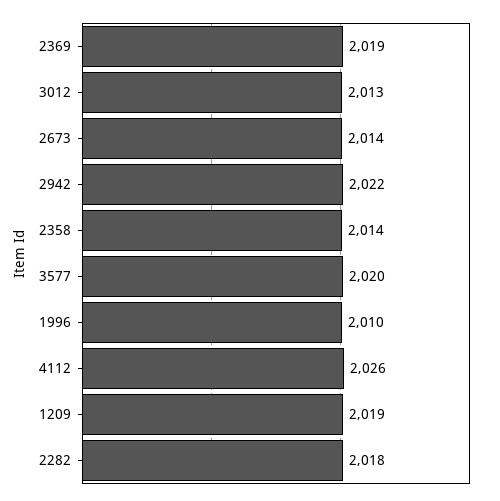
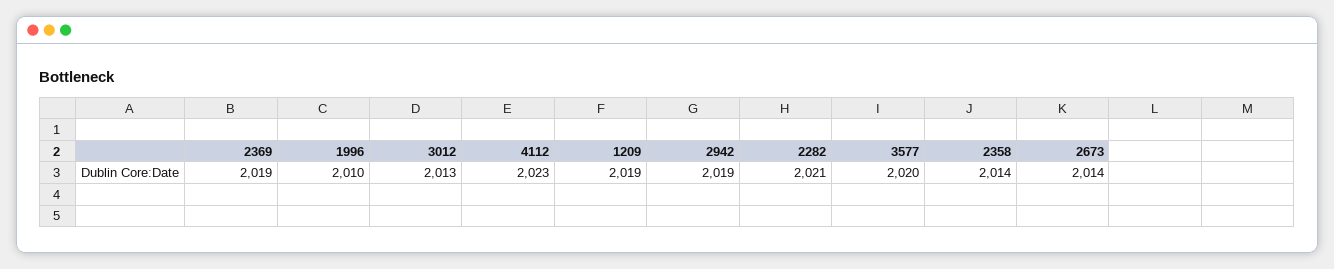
  {
    "2369": 2019,
    "3012": 2013,
    "2673": 2014,
-   "2942": 2022,
+   "2942": 2019,
    "2358": 2014,
    "3577": 2020,
    "1996": 2010,
-   "4112": 2026,
+   "4112": 2023,
    "1209": 2019,
-   "2282": 2018
+   "2282": 2021
  }

